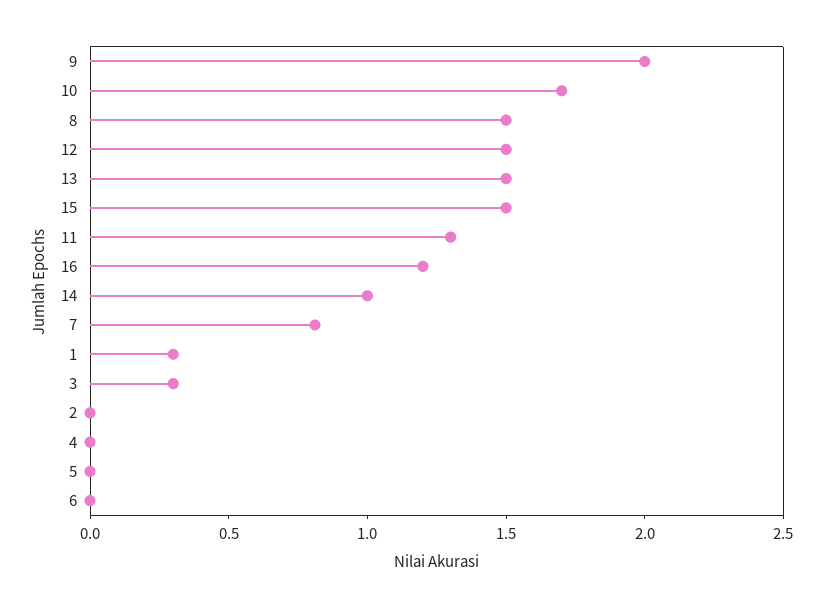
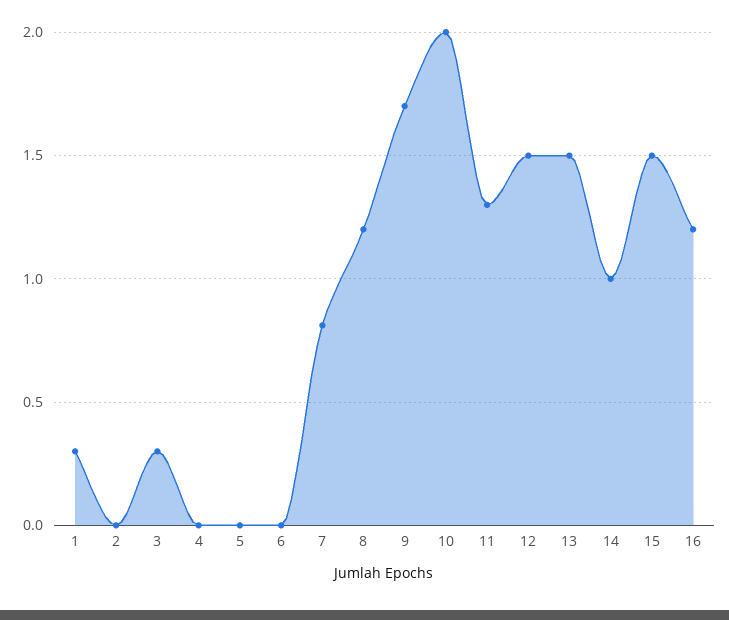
  {
-   "9": 2,
+   "9": 1.7,
-   "10": 1.7,
+   "10": 2,
-   "8": 1.5,
+   "8": 1.2,
    "12": 1.5,
    "13": 1.5,
    "15": 1.5,
    "11": 1.3,
    "16": 1.2,
    "14": 1,
    "7": 0.8,
    "1": 0.3,
    "3": 0.3,
    "2": 0,
    "4": 0,
    "5": 0,
    "6": 0
  }

